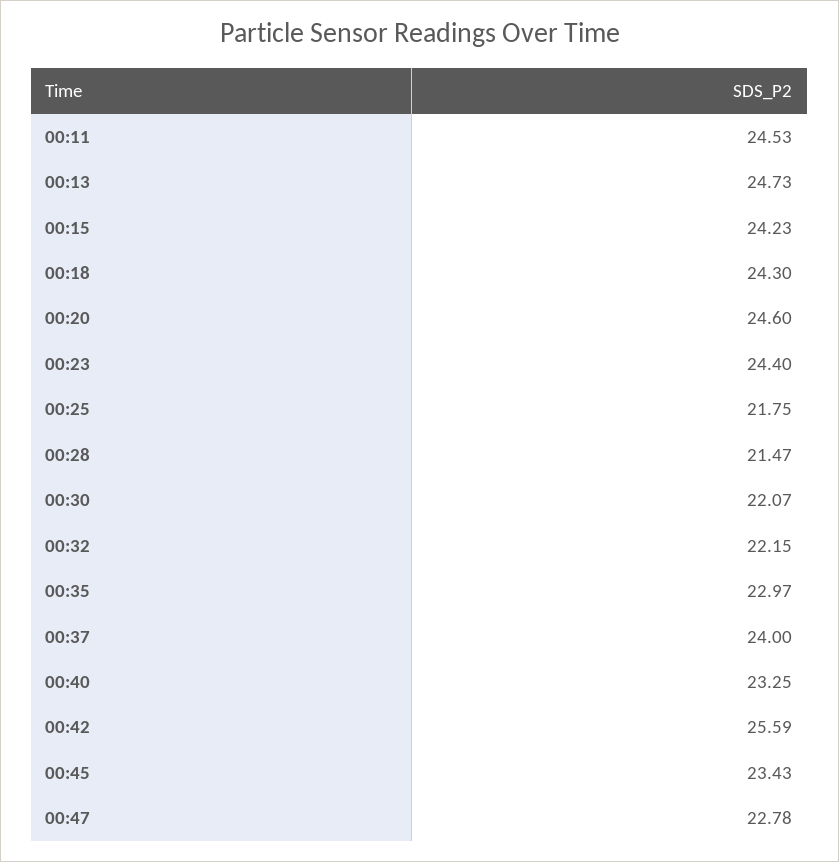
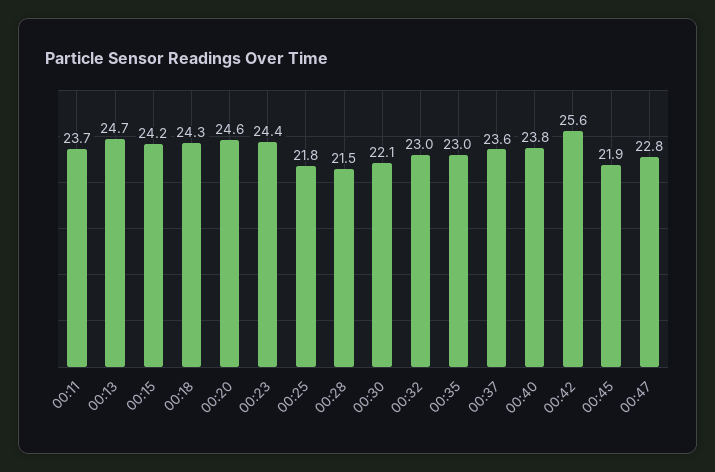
  {
-   "00:11": 24.53,
+   "00:11": 23.7,
    "00:13": 24.73,
    "00:15": 24.23,
    "00:18": 24.3,
    "00:20": 24.6,
    "00:23": 24.4,
    "00:25": 21.75,
    "00:28": 21.47,
    "00:30": 22.07,
-   "00:32": 22.15,
+   "00:32": 23,
    "00:35": 22.97,
-   "00:37": 24,
+   "00:37": 23.6,
-   "00:40": 23.25,
+   "00:40": 23.8,
    "00:42": 25.59,
-   "00:45": 23.43,
+   "00:45": 21.9,
    "00:47": 22.78
  }

